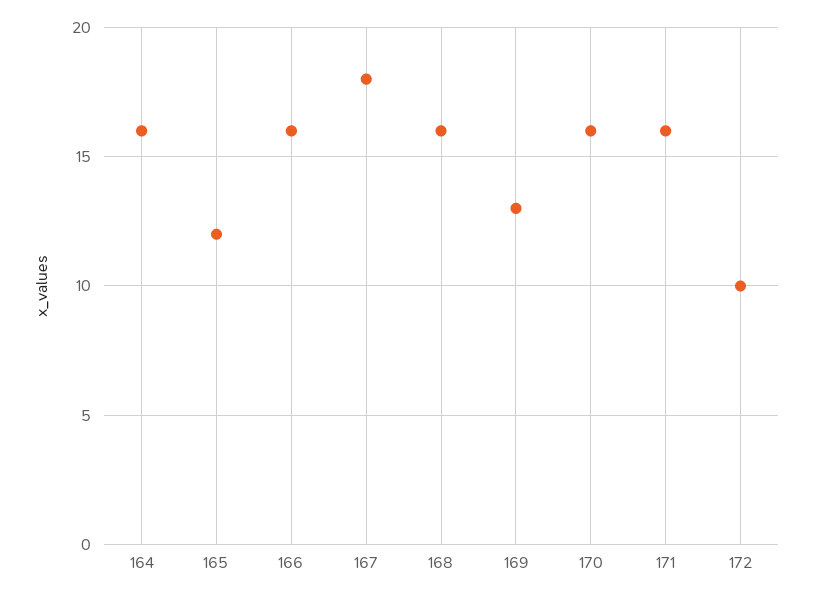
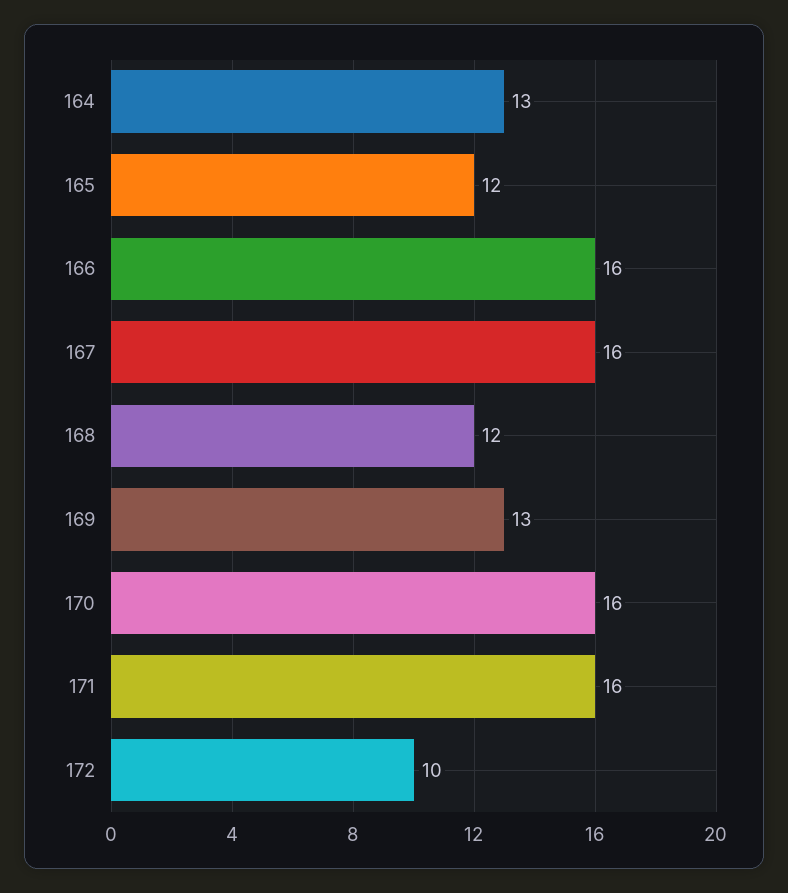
  {
-   "164": 16,
+   "164": 13,
    "165": 12,
    "166": 16,
-   "167": 18,
+   "167": 16,
-   "168": 16,
+   "168": 12,
    "169": 13,
    "170": 16,
    "171": 16,
    "172": 10
  }

